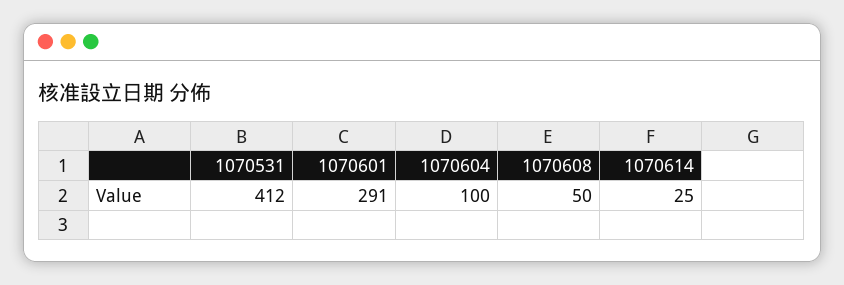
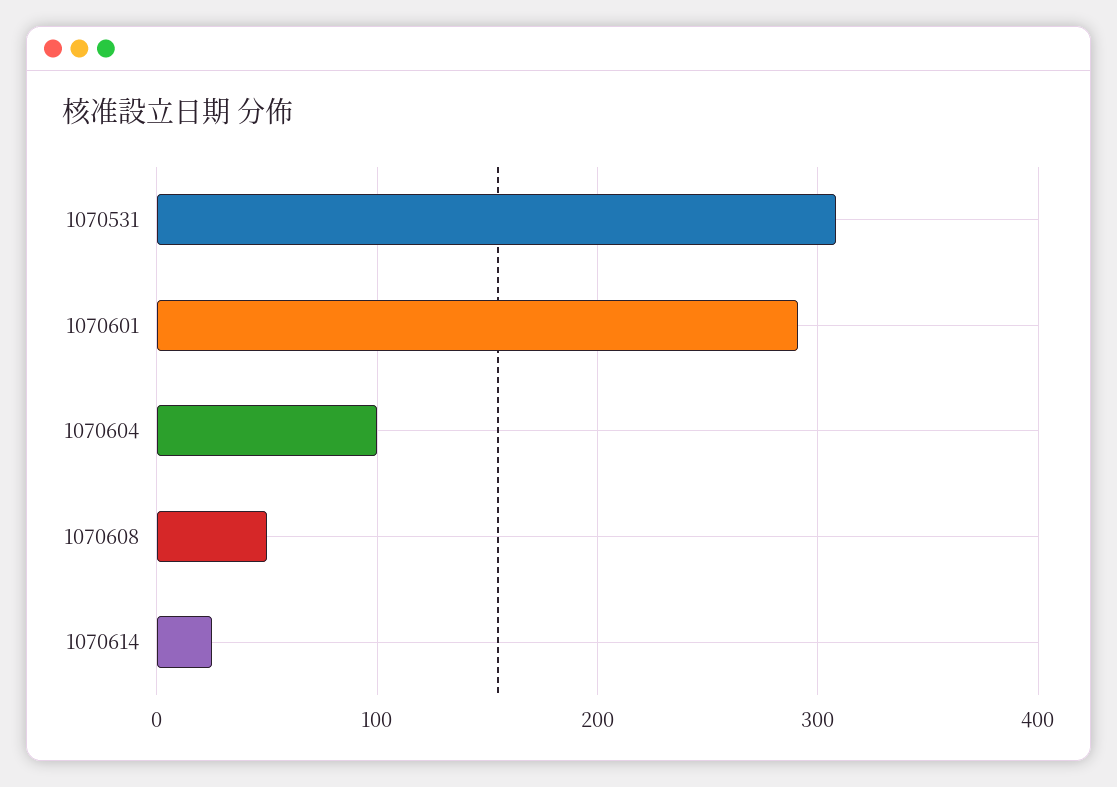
  {
-   "1070531": 412,
+   "1070531": 310,
    "1070601": 291,
    "1070604": 100,
    "1070608": 50,
    "1070614": 25
  }

